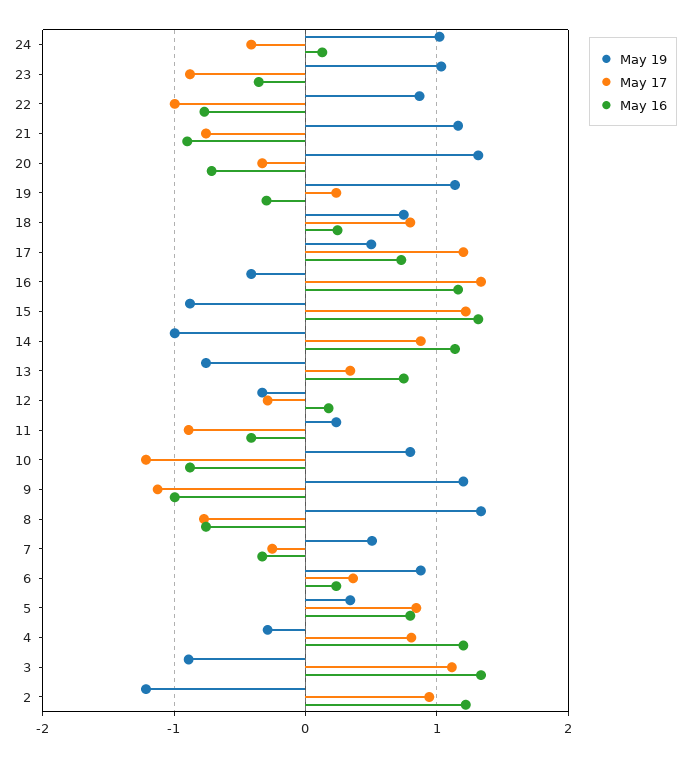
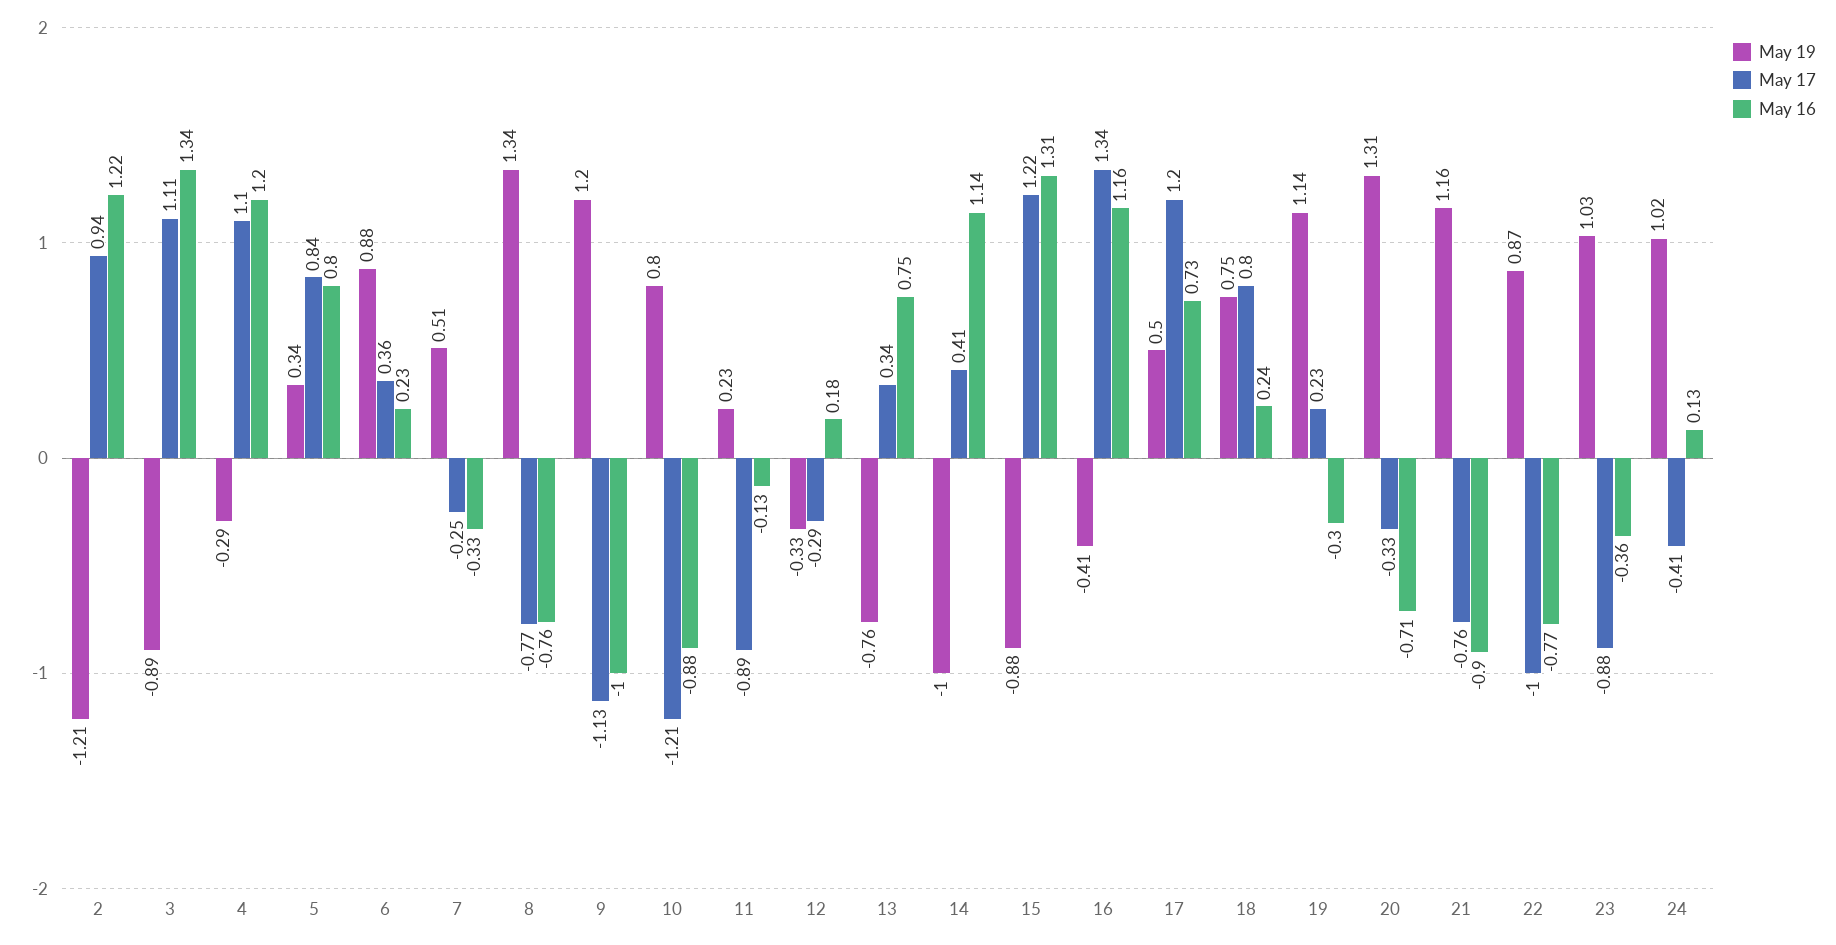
  {
    "May 19": {
      "24": 1.02,
      "23": 1.03,
      "22": 0.87,
      "21": 1.16,
      "20": 1.31,
      "19": 1.14,
      "18": 0.75,
      "17": 0.5,
      "16": -0.41,
      "15": -0.88,
      "14": -1,
      "13": -0.76,
      "12": -0.33,
      "11": 0.23,
      "10": 0.8,
      "9": 1.2,
      "8": 1.34,
      "7": 0.51,
      "6": 0.88,
      "5": 0.34,
      "4": -0.29,
      "3": -0.89,
      "2": -1.21
    },
    "May 17": {
      "24": -0.41,
      "23": -0.88,
      "22": -1,
      "21": -0.76,
      "20": -0.33,
      "19": 0.23,
      "18": 0.8,
      "17": 1.2,
      "16": 1.34,
      "15": 1.22,
-     "14": 0.9,
+     "14": 0.41,
      "13": 0.34,
      "12": -0.29,
      "11": -0.89,
      "10": -1.21,
      "9": -1.13,
      "8": -0.77,
      "7": -0.25,
      "6": 0.36,
      "5": 0.84,
-     "4": 0.8,
+     "4": 1.1,
      "3": 1.11,
      "2": 0.94
    },
    "May 16": {
      "24": 0.13,
      "23": -0.36,
      "22": -0.77,
      "21": -0.9,
      "20": -0.71,
      "19": -0.3,
      "18": 0.24,
      "17": 0.73,
      "16": 1.16,
      "15": 1.31,
      "14": 1.14,
      "13": 0.75,
      "12": 0.18,
-     "11": -0.4,
+     "11": -0.13,
      "10": -0.88,
      "9": -1,
      "8": -0.76,
      "7": -0.33,
      "6": 0.23,
      "5": 0.8,
      "4": 1.2,
      "3": 1.34,
      "2": 1.22
    }
  }

